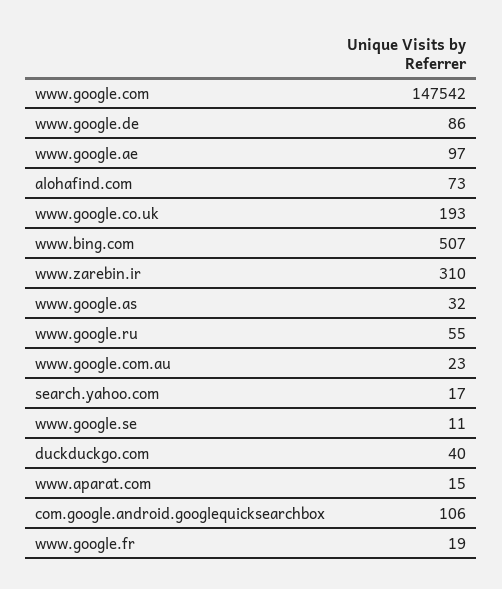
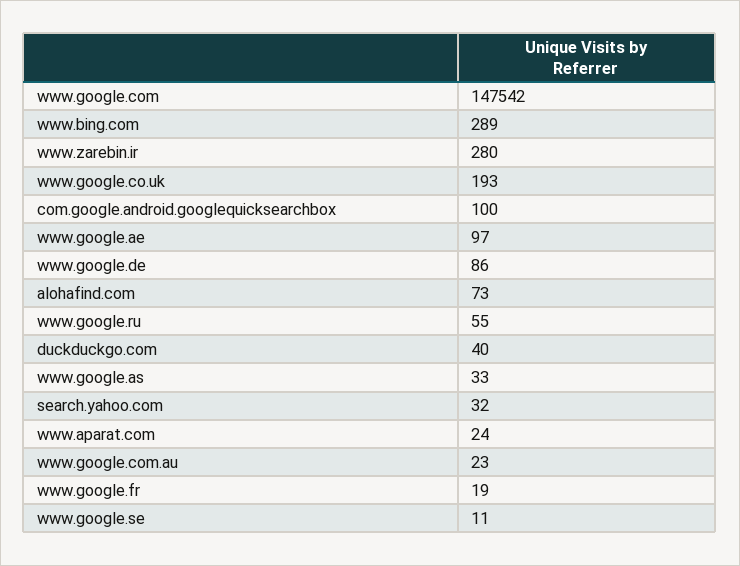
  {
    "www.google.com": 147542,
    "www.google.de": 86,
    "www.google.ae": 97,
    "alohafind.com": 73,
    "www.google.co.uk": 193,
-   "www.bing.com": 507,
+   "www.bing.com": 289,
-   "www.zarebin.ir": 310,
+   "www.zarebin.ir": 280,
-   "www.google.as": 32,
+   "www.google.as": 33,
    "www.google.ru": 55,
    "www.google.com.au": 23,
-   "search.yahoo.com": 17,
+   "search.yahoo.com": 32,
    "www.google.se": 11,
    "duckduckgo.com": 40,
-   "www.aparat.com": 15,
+   "www.aparat.com": 24,
-   "com.google.android.googlequicksearchbox": 106,
+   "com.google.android.googlequicksearchbox": 100,
    "www.google.fr": 19
  }

